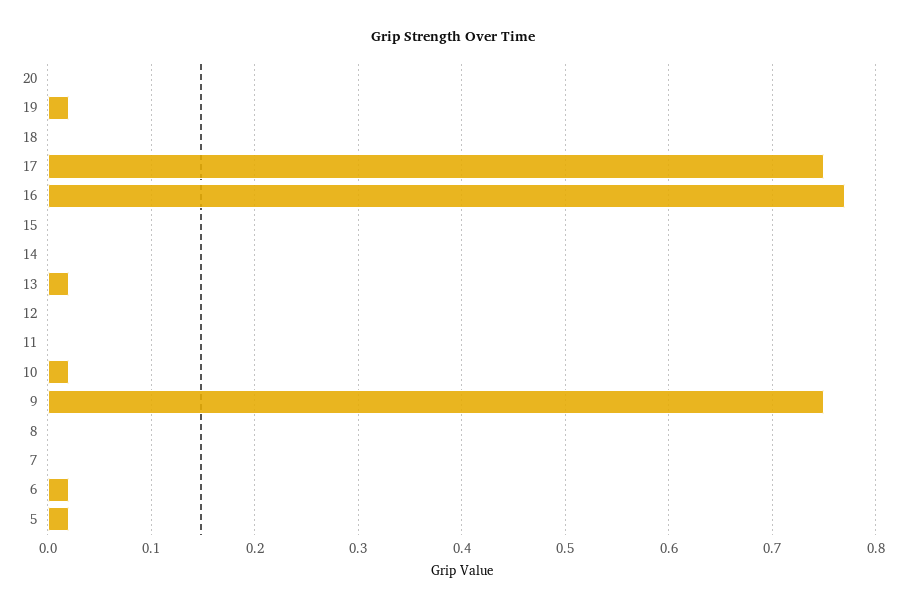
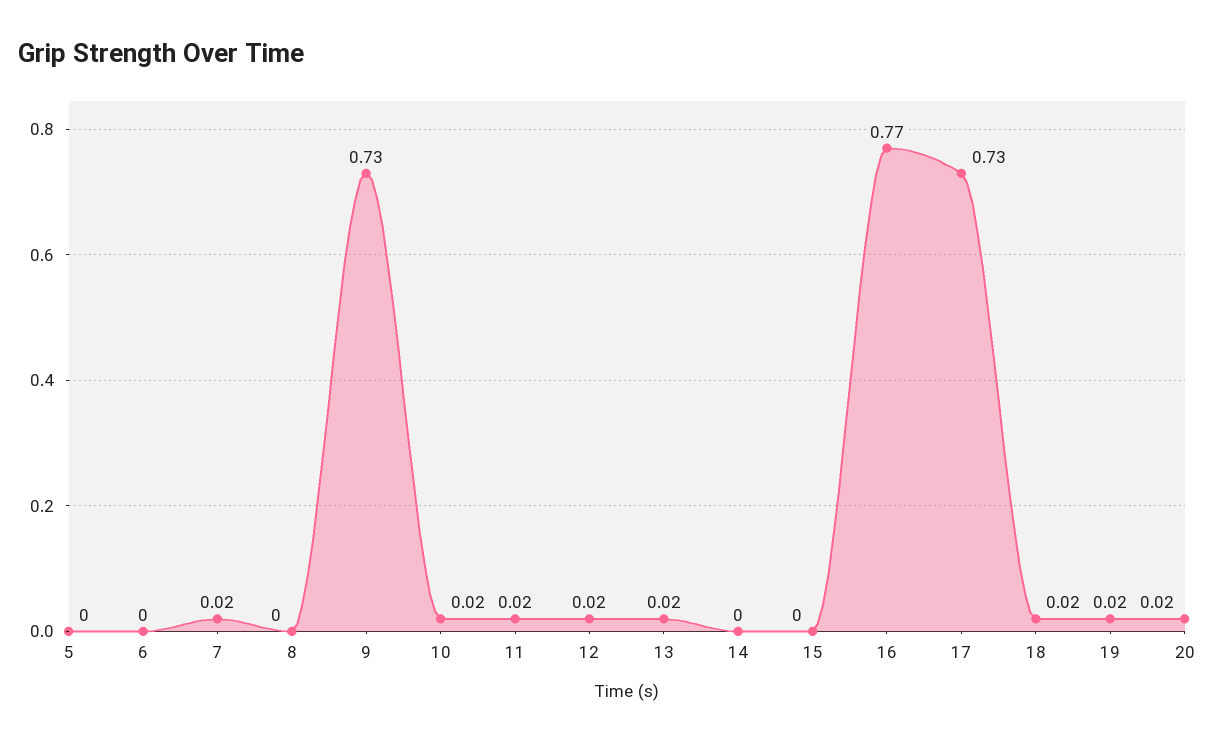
  {
-   "20": 0,
+   "20": 0.02,
    "19": 0.02,
-   "18": 0,
+   "18": 0.02,
-   "17": 0.75,
+   "17": 0.73,
    "16": 0.77,
    "15": 0,
    "14": 0,
    "13": 0.02,
-   "12": 0,
+   "12": 0.02,
-   "11": 0,
+   "11": 0.02,
    "10": 0.02,
-   "9": 0.75,
+   "9": 0.73,
    "8": 0,
-   "7": 0,
+   "7": 0.02,
-   "6": 0.02,
+   "6": 0,
-   "5": 0.02
+   "5": 0
  }

